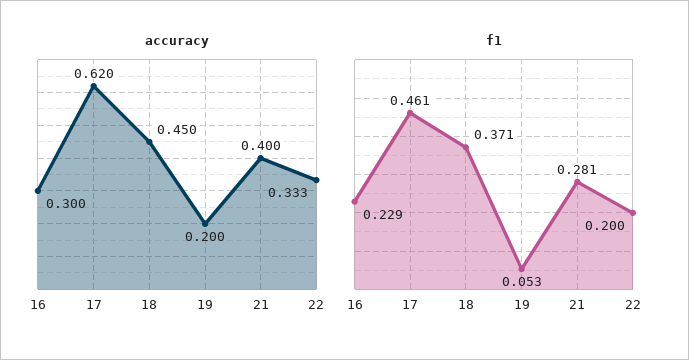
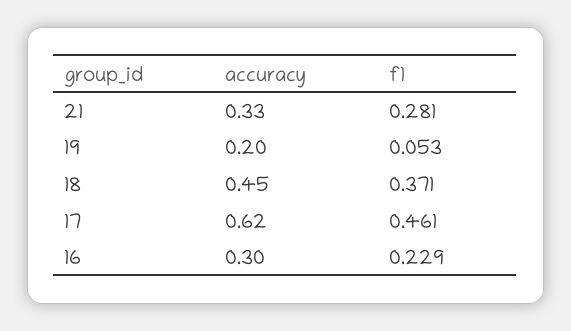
  {
    "accuracy": {
      "16": 0.3,
      "17": 0.62,
      "18": 0.45,
      "19": 0.2,
-     "21": 0.4,
+     "21": 0.33
-     "22": 0.333
    },
    "f1": {
      "16": 0.229,
      "17": 0.461,
      "18": 0.371,
      "19": 0.053,
-     "21": 0.281,
+     "21": 0.281
-     "22": 0.2
    }
  }

